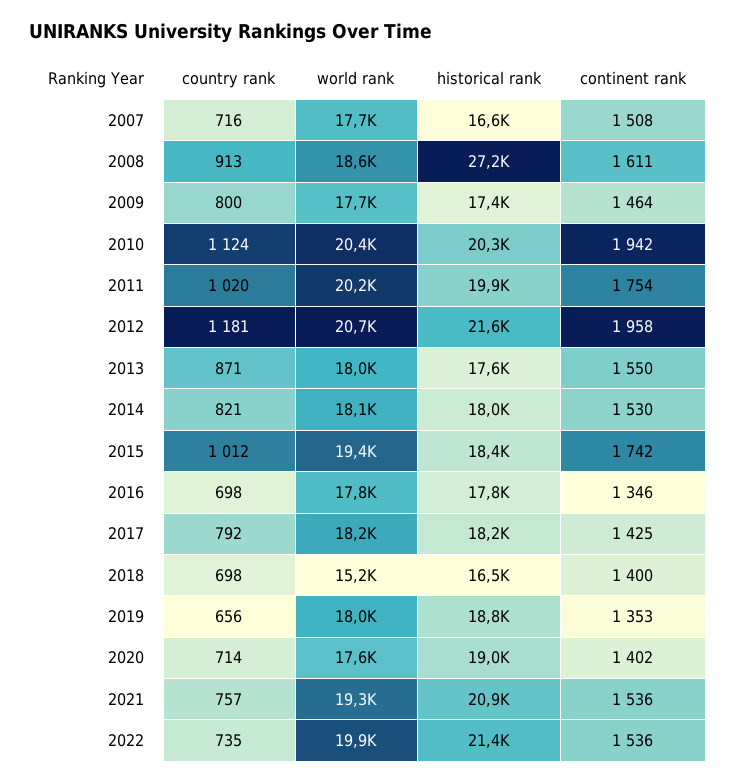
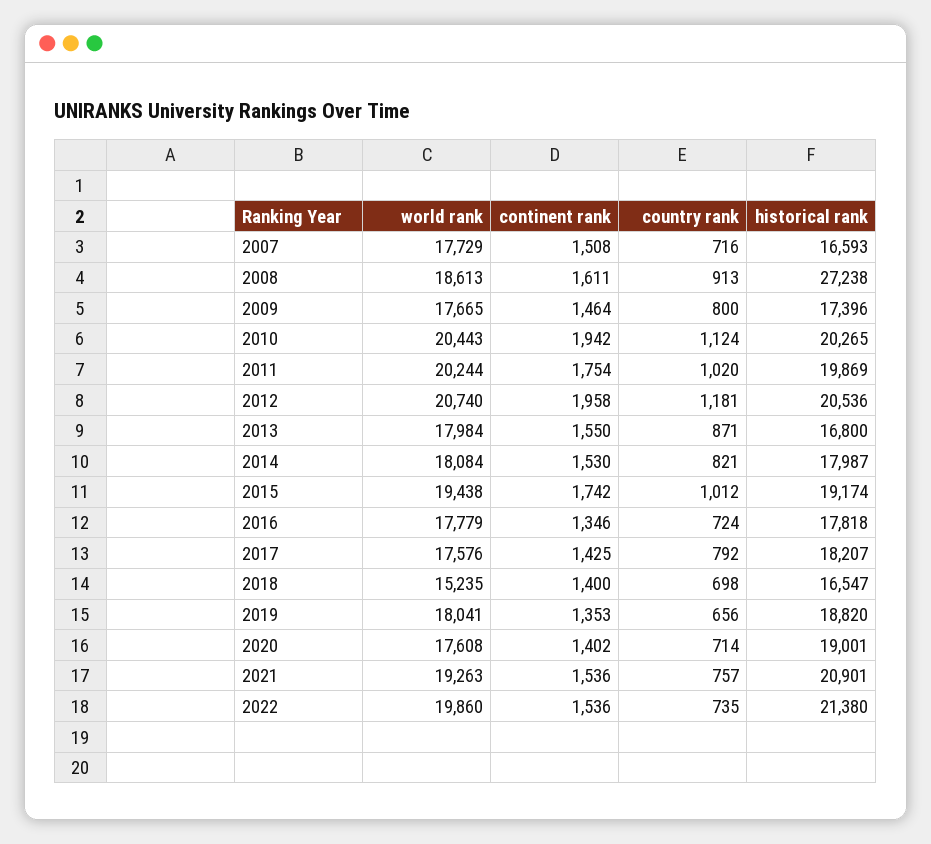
  {
    "country rank": {
      "2007": 716,
      "2008": 913,
      "2009": 800,
      "2010": 1124,
      "2011": 1020,
      "2012": 1181,
      "2013": 871,
      "2014": 821,
      "2015": 1012,
-     "2016": 698,
+     "2016": 724,
      "2017": 792,
      "2018": 698,
      "2019": 656,
      "2020": 714,
      "2021": 757,
      "2022": 735
    },
    "world rank": {
      "2007": 17729,
      "2008": 18613,
      "2009": 17665,
      "2010": 20443,
      "2011": 20244,
      "2012": 20740,
      "2013": 17984,
      "2014": 18084,
      "2015": 19438,
      "2016": 17779,
-     "2017": 18200,
+     "2017": 17576,
      "2018": 15235,
      "2019": 18041,
      "2020": 17608,
      "2021": 19263,
      "2022": 19860
    },
    "historical rank": {
      "2007": 16593,
      "2008": 27238,
      "2009": 17396,
      "2010": 20265,
      "2011": 19869,
-     "2012": 21600,
+     "2012": 20536,
-     "2013": 17600,
+     "2013": 16800,
      "2014": 17987,
-     "2015": 18400,
+     "2015": 19174,
      "2016": 17818,
      "2017": 18207,
      "2018": 16547,
      "2019": 18820,
      "2020": 19001,
      "2021": 20901,
      "2022": 21380
    },
    "continent rank": {
      "2007": 1508,
      "2008": 1611,
      "2009": 1464,
      "2010": 1942,
      "2011": 1754,
      "2012": 1958,
      "2013": 1550,
      "2014": 1530,
      "2015": 1742,
      "2016": 1346,
      "2017": 1425,
      "2018": 1400,
      "2019": 1353,
      "2020": 1402,
      "2021": 1536,
      "2022": 1536
    }
  }

